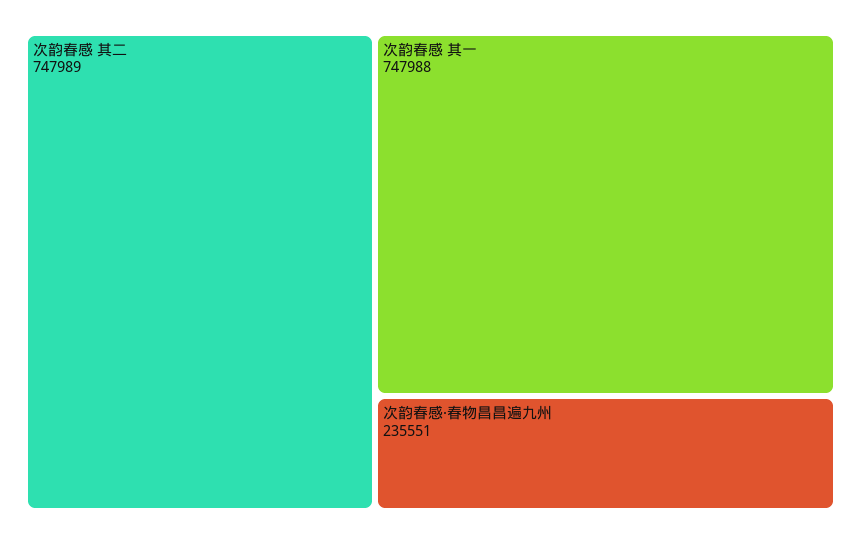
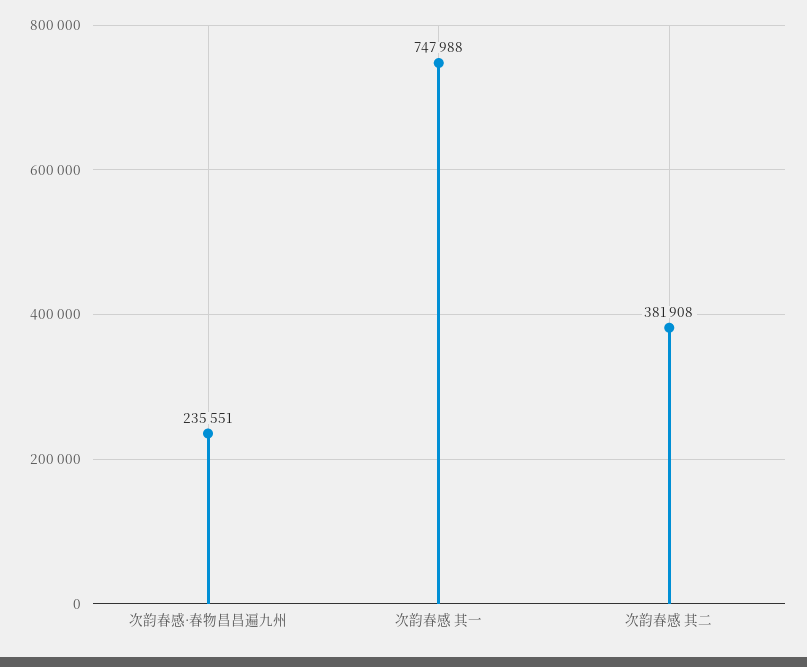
  {
-   "次韵春感 其二": 747989,
+   "次韵春感 其二": 381908,
    "次韵春感 其一": 747988,
    "次韵春感·春物昌昌遍九州": 235551
  }

